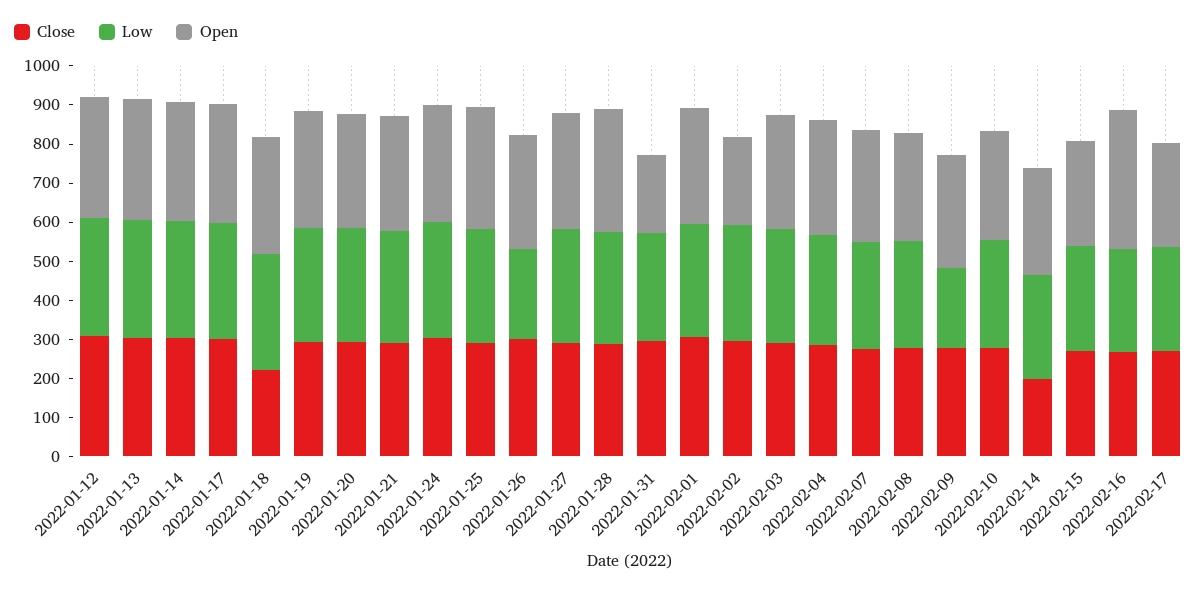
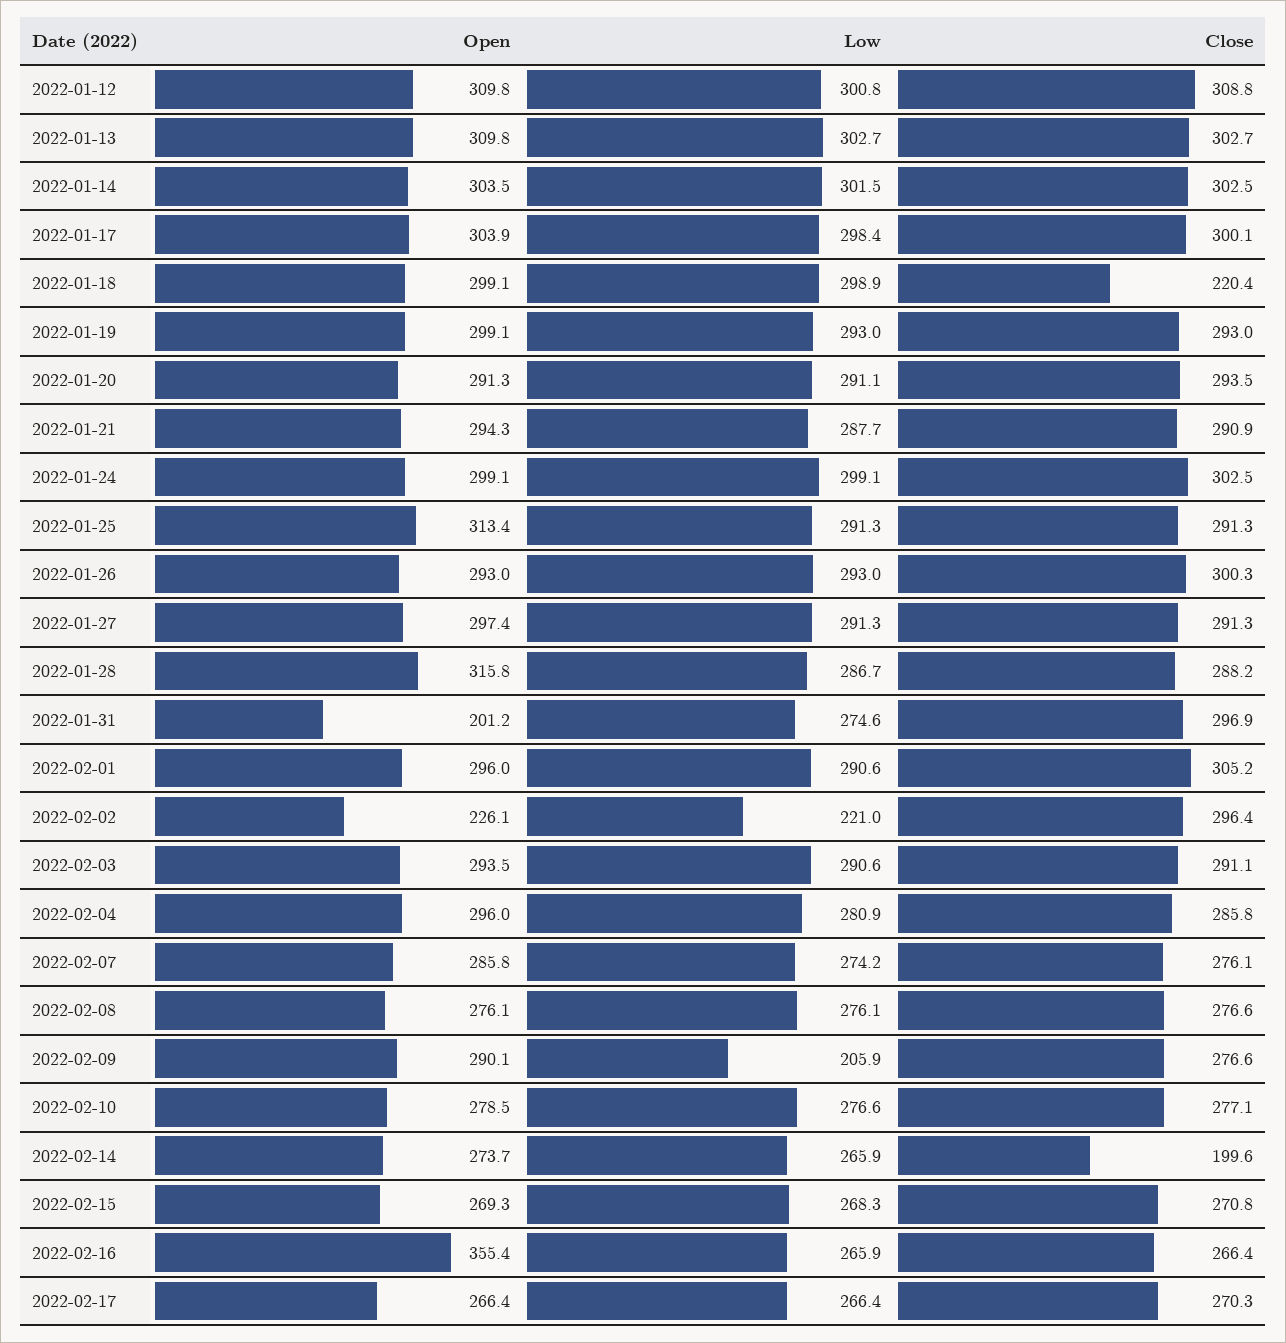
  {
    "Close": {
      "2022-01-12": 308.8,
      "2022-01-13": 302.7,
      "2022-01-14": 302.5,
      "2022-01-17": 300.1,
      "2022-01-18": 220.4,
      "2022-01-19": 293,
      "2022-01-20": 293.5,
      "2022-01-21": 290.9,
      "2022-01-24": 302.5,
      "2022-01-25": 291.3,
      "2022-01-26": 300.3,
      "2022-01-27": 291.3,
      "2022-01-28": 288.2,
      "2022-01-31": 296.9,
      "2022-02-01": 305.2,
      "2022-02-02": 296.4,
      "2022-02-03": 291.1,
      "2022-02-04": 285.8,
      "2022-02-07": 276.1,
      "2022-02-08": 276.6,
      "2022-02-09": 276.6,
      "2022-02-10": 277.1,
      "2022-02-14": 199.6,
      "2022-02-15": 270.8,
      "2022-02-16": 266.4,
      "2022-02-17": 270.3
    },
    "Low": {
      "2022-01-12": 300.8,
      "2022-01-13": 302.7,
      "2022-01-14": 301.5,
      "2022-01-17": 298.4,
      "2022-01-18": 298.9,
      "2022-01-19": 293,
      "2022-01-20": 291.1,
      "2022-01-21": 287.7,
      "2022-01-24": 299.1,
      "2022-01-25": 291.3,
-     "2022-01-26": 225,
+     "2022-01-26": 293,
      "2022-01-27": 291.3,
      "2022-01-28": 286.7,
      "2022-01-31": 274.6,
      "2022-02-01": 290.6,
-     "2022-02-02": 300,
+     "2022-02-02": 221,
      "2022-02-03": 290.6,
      "2022-02-04": 280.9,
      "2022-02-07": 274.2,
      "2022-02-08": 276.1,
      "2022-02-09": 205.9,
      "2022-02-10": 276.6,
      "2022-02-14": 265.9,
      "2022-02-15": 268.3,
      "2022-02-16": 265.9,
      "2022-02-17": 266.4
    },
    "Open": {
      "2022-01-12": 309.8,
      "2022-01-13": 309.8,
      "2022-01-14": 303.5,
      "2022-01-17": 303.9,
      "2022-01-18": 299.1,
      "2022-01-19": 299.1,
      "2022-01-20": 291.3,
      "2022-01-21": 294.3,
      "2022-01-24": 299.1,
      "2022-01-25": 313.4,
      "2022-01-26": 293,
      "2022-01-27": 297.4,
      "2022-01-28": 315.8,
      "2022-01-31": 201.2,
      "2022-02-01": 296,
      "2022-02-02": 226.1,
      "2022-02-03": 293.5,
      "2022-02-04": 296,
      "2022-02-07": 285.8,
      "2022-02-08": 276.1,
      "2022-02-09": 290.1,
      "2022-02-10": 278.5,
      "2022-02-14": 273.7,
      "2022-02-15": 269.3,
      "2022-02-16": 355.4,
      "2022-02-17": 266.4
    }
  }

